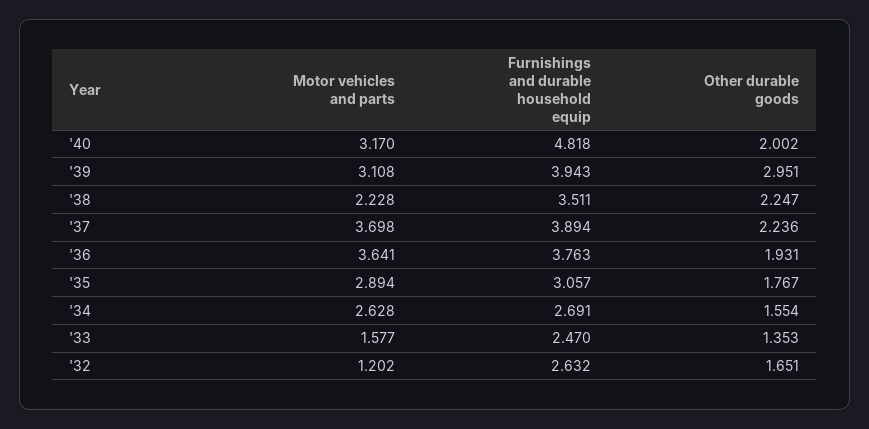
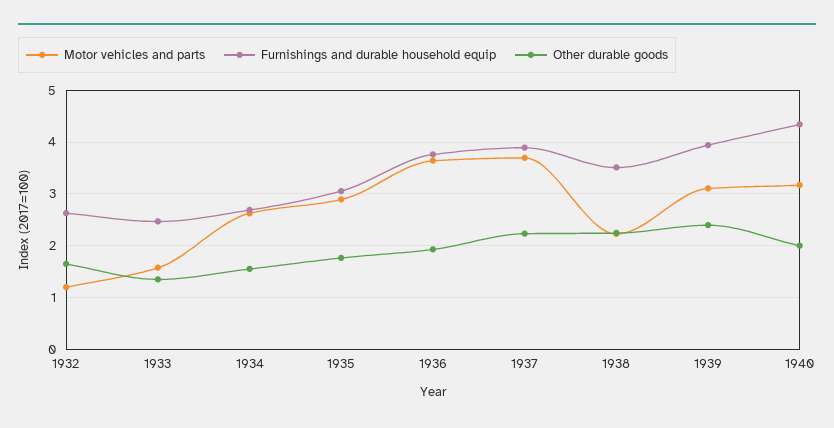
  {
    "Motor vehicles and parts": {
      "'40": 3.17,
      "'39": 3.108,
      "'38": 2.228,
      "'37": 3.698,
      "'36": 3.641,
      "'35": 2.894,
      "'34": 2.628,
      "'33": 1.577,
      "'32": 1.202
    },
    "Furnishings and durable household equip": {
-     "'40": 4.818,
+     "'40": 4.4,
      "'39": 3.943,
      "'38": 3.511,
      "'37": 3.894,
      "'36": 3.763,
      "'35": 3.057,
      "'34": 2.691,
      "'33": 2.47,
      "'32": 2.632
    },
    "Other durable goods": {
      "'40": 2.002,
-     "'39": 2.951,
+     "'39": 2.4,
      "'38": 2.247,
      "'37": 2.236,
      "'36": 1.931,
      "'35": 1.767,
      "'34": 1.554,
      "'33": 1.353,
      "'32": 1.651
    }
  }

